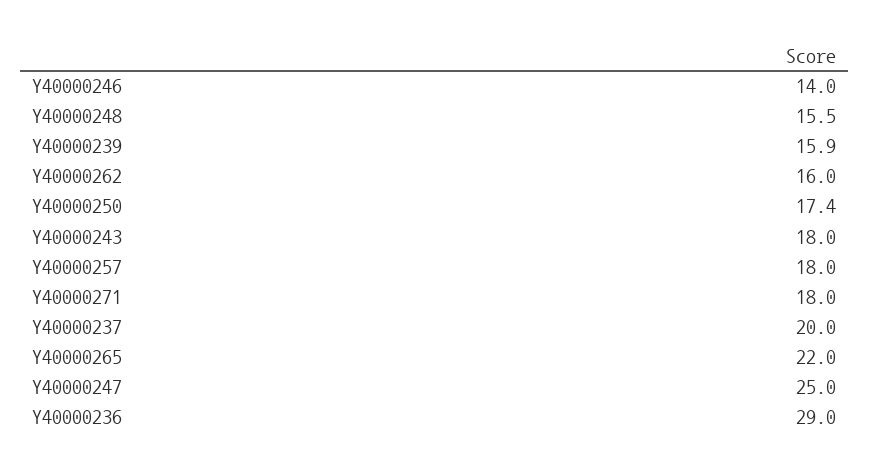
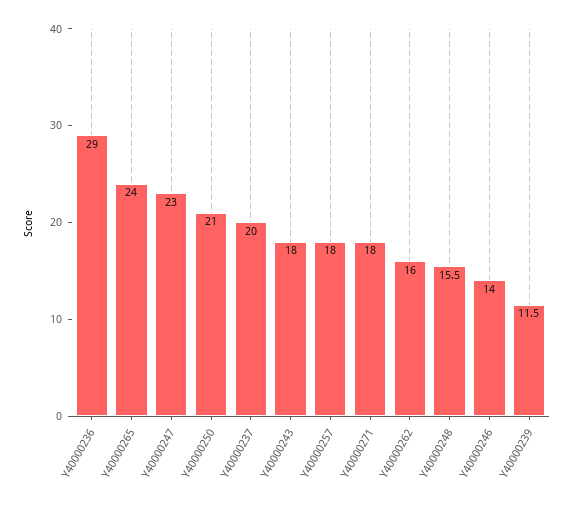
  {
    "Y40000246": 14,
    "Y40000248": 15.5,
-   "Y40000239": 15.9,
+   "Y40000239": 11.5,
    "Y40000262": 16,
-   "Y40000250": 17.4,
+   "Y40000250": 21,
    "Y40000243": 18,
    "Y40000257": 18,
    "Y40000271": 18,
    "Y40000237": 20,
-   "Y40000265": 22,
+   "Y40000265": 24,
-   "Y40000247": 25,
+   "Y40000247": 23,
    "Y40000236": 29
  }

